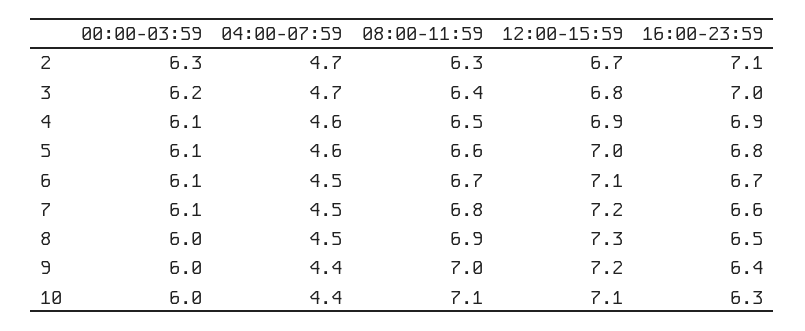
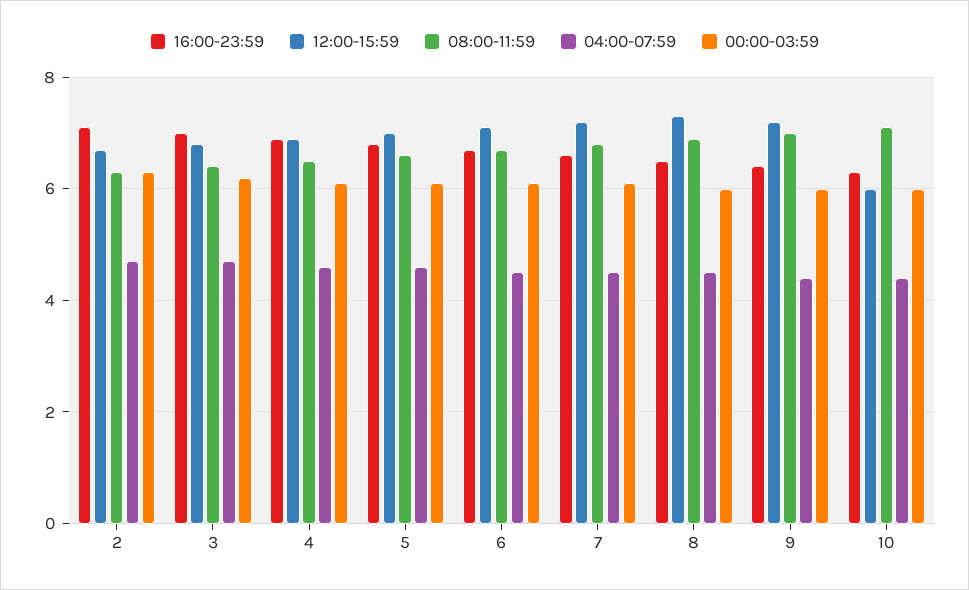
  {
    "00:00-03:59": {
      "2": 6.3,
      "3": 6.2,
      "4": 6.1,
      "5": 6.1,
      "6": 6.1,
      "7": 6.1,
      "8": 6,
      "9": 6,
      "10": 6
    },
    "04:00-07:59": {
      "2": 4.7,
      "3": 4.7,
      "4": 4.6,
      "5": 4.6,
      "6": 4.5,
      "7": 4.5,
      "8": 4.5,
      "9": 4.4,
      "10": 4.4
    },
    "08:00-11:59": {
      "2": 6.3,
      "3": 6.4,
      "4": 6.5,
      "5": 6.6,
      "6": 6.7,
      "7": 6.8,
      "8": 6.9,
      "9": 7,
      "10": 7.1
    },
    "12:00-15:59": {
      "2": 6.7,
      "3": 6.8,
      "4": 6.9,
      "5": 7,
      "6": 7.1,
      "7": 7.2,
      "8": 7.3,
      "9": 7.2,
-     "10": 7.1
+     "10": 6
    },
    "16:00-23:59": {
      "2": 7.1,
      "3": 7,
      "4": 6.9,
      "5": 6.8,
      "6": 6.7,
      "7": 6.6,
      "8": 6.5,
      "9": 6.4,
      "10": 6.3
    }
  }

